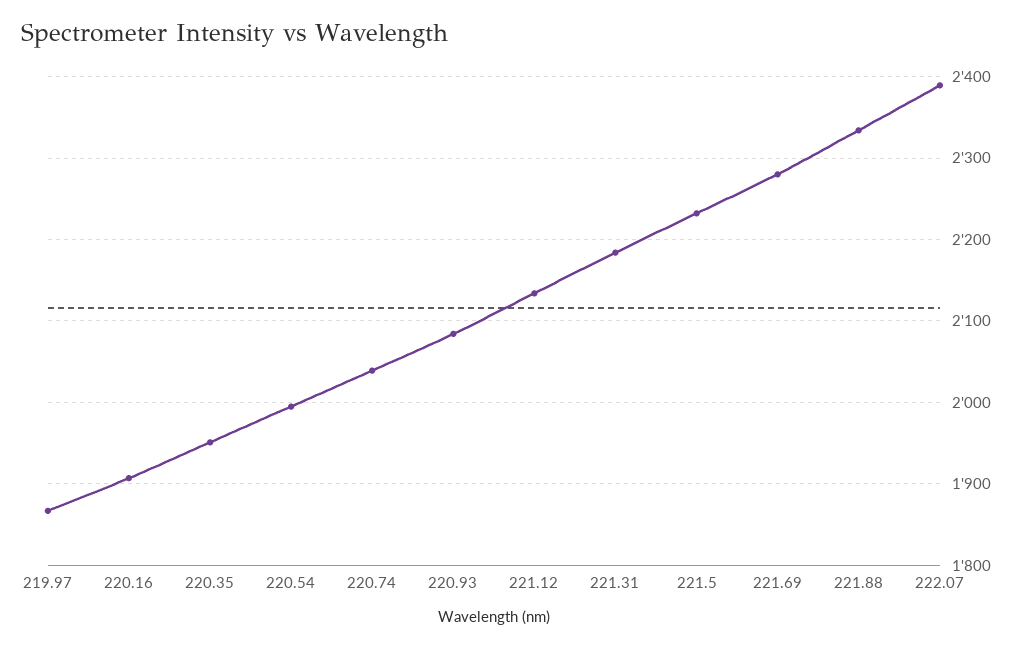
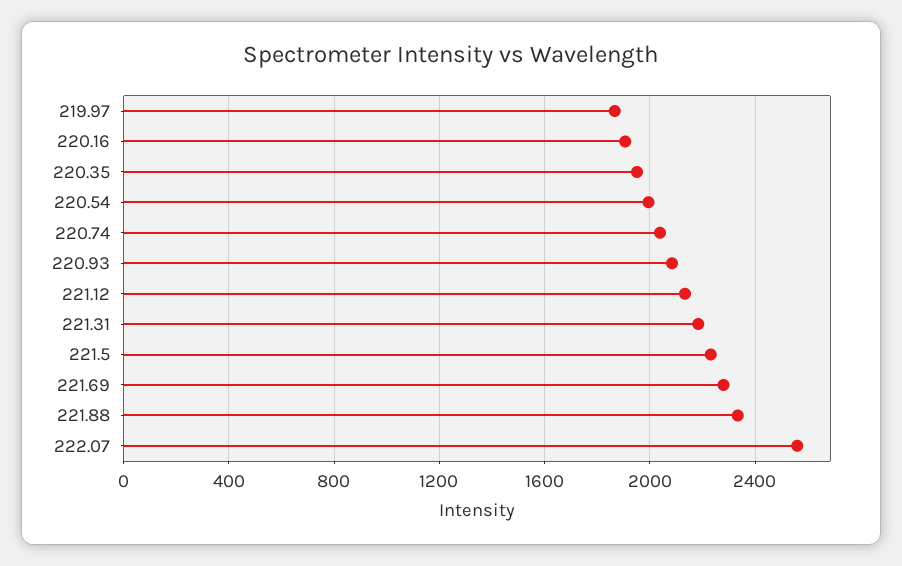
  {
    "219.97": 1870,
    "220.16": 1910,
    "220.35": 1950,
    "220.54": 2000,
    "220.74": 2040,
    "220.93": 2080,
    "221.12": 2130,
    "221.31": 2180,
    "221.5": 2230,
    "221.69": 2280,
    "221.88": 2330,
-   "222.07": 2390
+   "222.07": 2550
  }

